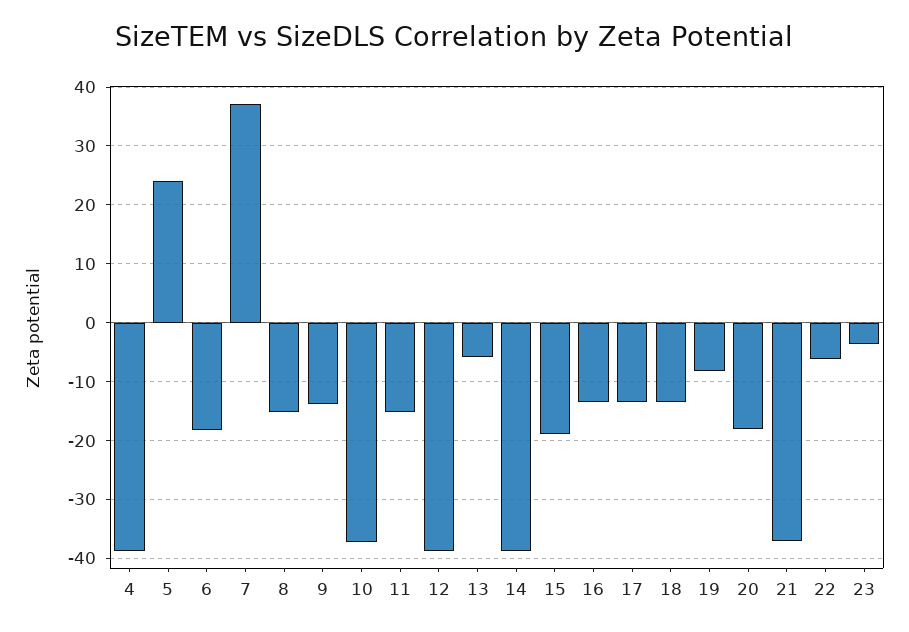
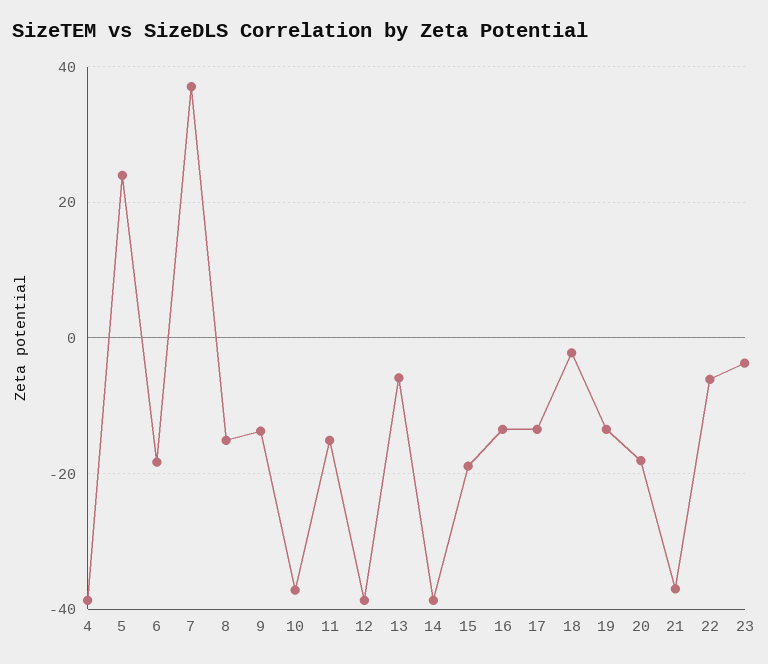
  {
    "4": -38,
    "5": 24,
    "6": -18,
    "7": 38,
    "8": -16,
    "9": -14,
    "10": -38,
    "11": -16,
    "12": -38,
    "13": -6,
    "14": -38,
    "15": -18,
    "16": -14,
    "17": -14,
-   "18": -14,
+   "18": -2,
-   "19": -8,
+   "19": -14,
    "20": -18,
    "21": -38,
    "22": -6,
    "23": -4
  }

